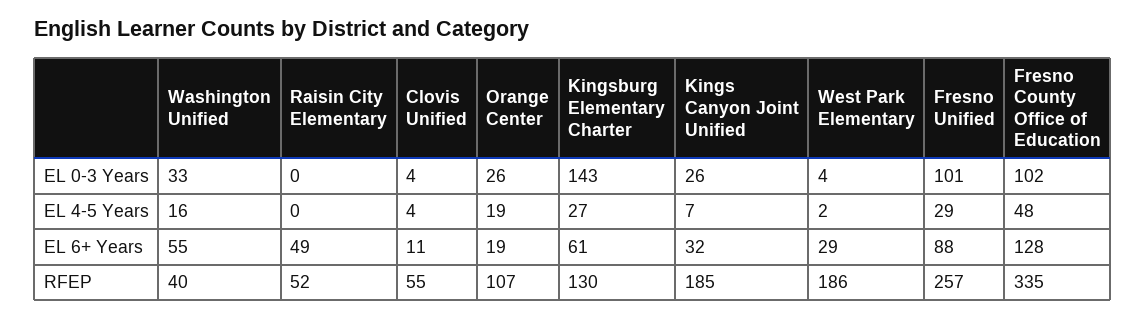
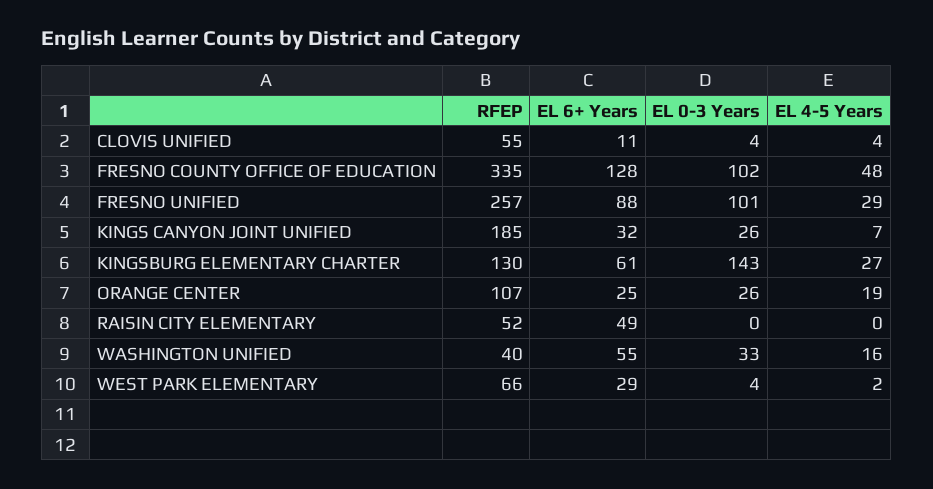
  {
    "Washington Unified": {
      "EL 0-3 Years": 33,
      "EL 4-5 Years": 16,
      "EL 6+ Years": 55,
      "RFEP": 40
    },
    "Raisin City Elementary": {
      "EL 0-3 Years": 0,
      "EL 4-5 Years": 0,
      "EL 6+ Years": 49,
      "RFEP": 52
    },
    "Clovis Unified": {
      "EL 0-3 Years": 4,
      "EL 4-5 Years": 4,
      "EL 6+ Years": 11,
      "RFEP": 55
    },
    "Orange Center": {
      "EL 0-3 Years": 26,
      "EL 4-5 Years": 19,
-     "EL 6+ Years": 19,
+     "EL 6+ Years": 25,
      "RFEP": 107
    },
    "Kingsburg Elementary Charter": {
      "EL 0-3 Years": 143,
      "EL 4-5 Years": 27,
      "EL 6+ Years": 61,
      "RFEP": 130
    },
    "Kings Canyon Joint Unified": {
      "EL 0-3 Years": 26,
      "EL 4-5 Years": 7,
      "EL 6+ Years": 32,
      "RFEP": 185
    },
    "West Park Elementary": {
      "EL 0-3 Years": 4,
      "EL 4-5 Years": 2,
      "EL 6+ Years": 29,
-     "RFEP": 186
+     "RFEP": 66
    },
    "Fresno Unified": {
      "EL 0-3 Years": 101,
      "EL 4-5 Years": 29,
      "EL 6+ Years": 88,
      "RFEP": 257
    },
    "Fresno County Office of Education": {
      "EL 0-3 Years": 102,
      "EL 4-5 Years": 48,
      "EL 6+ Years": 128,
      "RFEP": 335
    }
  }

